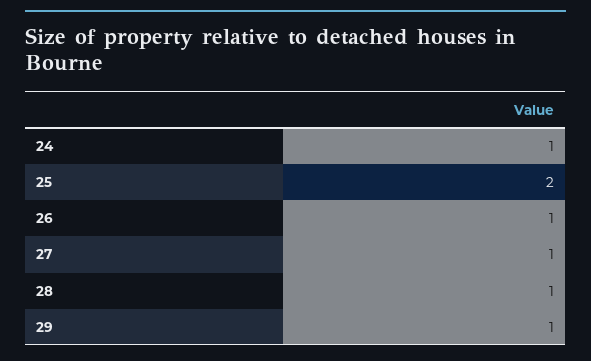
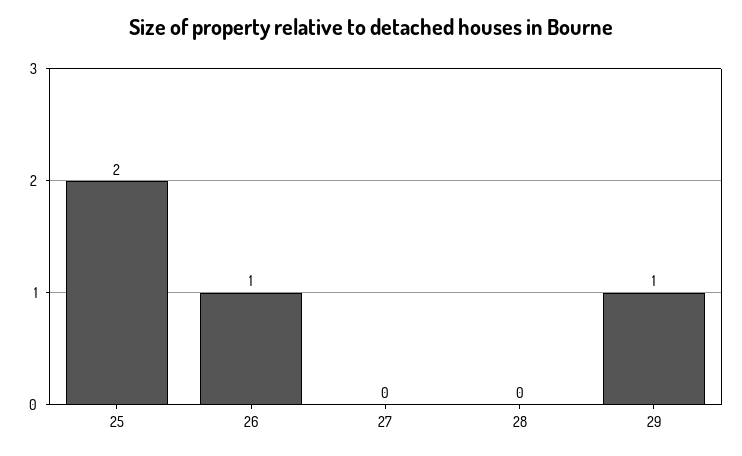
  {
-   "24": 1,
    "25": 2,
    "26": 1,
-   "27": 1,
+   "27": 0,
-   "28": 1,
+   "28": 0,
    "29": 1
  }

